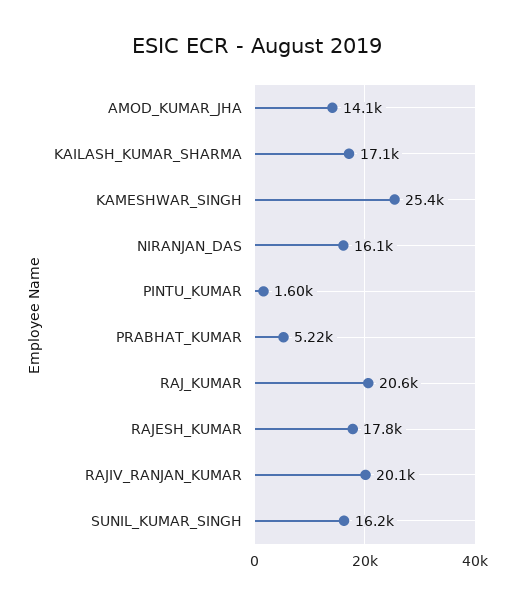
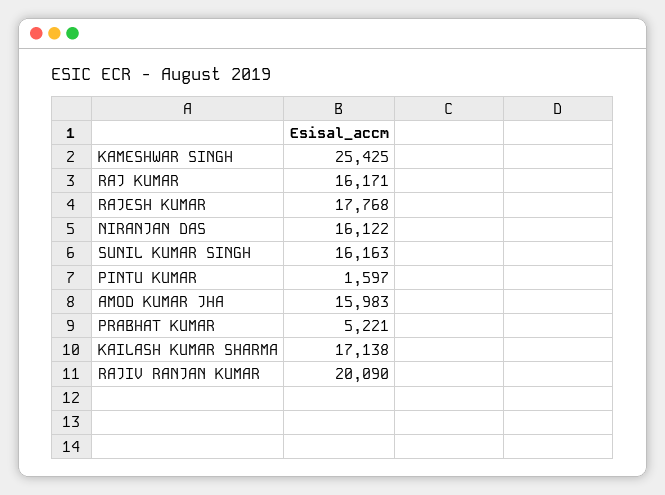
  {
-   "AMOD_KUMAR_JHA": 14100,
+   "AMOD_KUMAR_JHA": 15983,
    "KAILASH_KUMAR_SHARMA": 17138,
    "KAMESHWAR_SINGH": 25425,
    "NIRANJAN_DAS": 16122,
    "PINTU_KUMAR": 1597,
    "PRABHAT_KUMAR": 5221,
-   "RAJ_KUMAR": 20600,
+   "RAJ_KUMAR": 16171,
    "RAJESH_KUMAR": 17768,
    "RAJIV_RANJAN_KUMAR": 20090,
    "SUNIL_KUMAR_SINGH": 16163
  }

